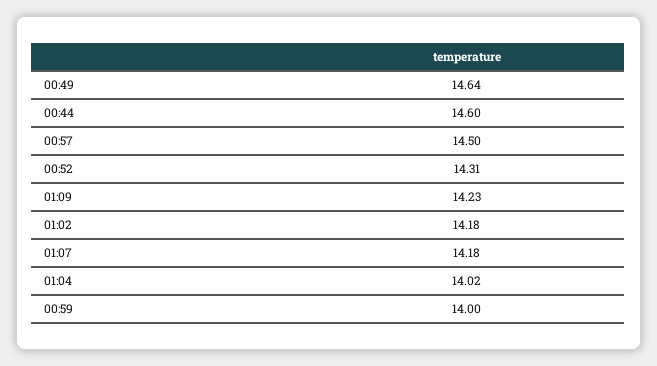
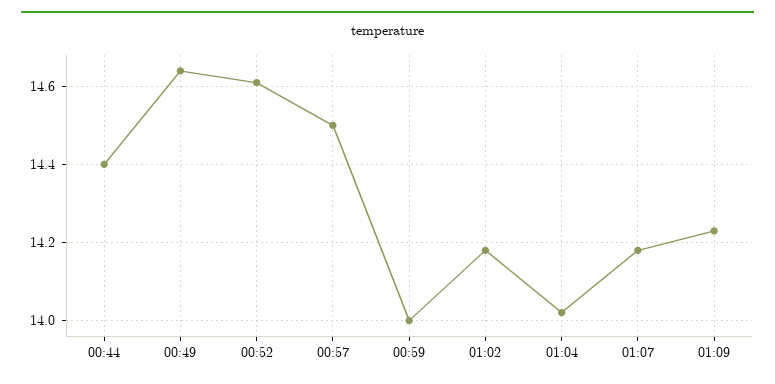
  {
    "00:49": 14.64,
-   "00:44": 14.6,
+   "00:44": 14.4,
    "00:57": 14.5,
-   "00:52": 14.31,
+   "00:52": 14.6,
    "01:09": 14.23,
    "01:02": 14.18,
    "01:07": 14.18,
    "01:04": 14.02,
    "00:59": 14
  }

